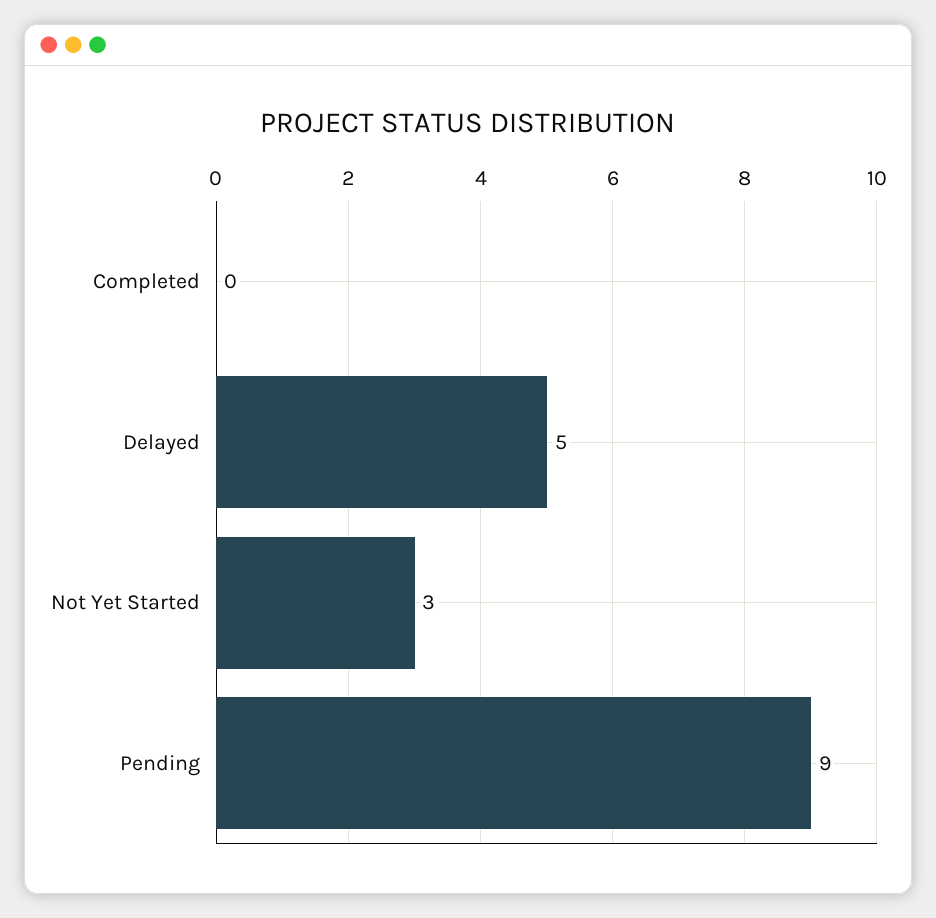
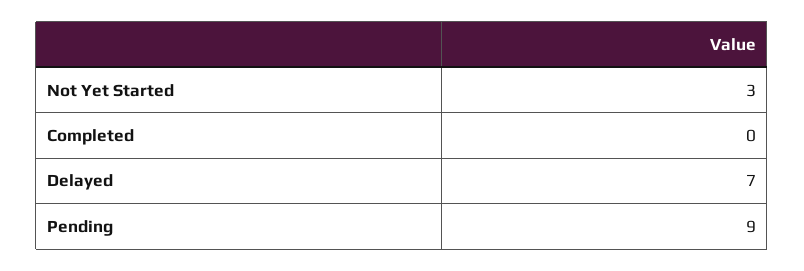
  {
    "Completed": 0,
-   "Delayed": 5,
+   "Delayed": 7,
    "Not Yet Started": 3,
    "Pending": 9
  }

